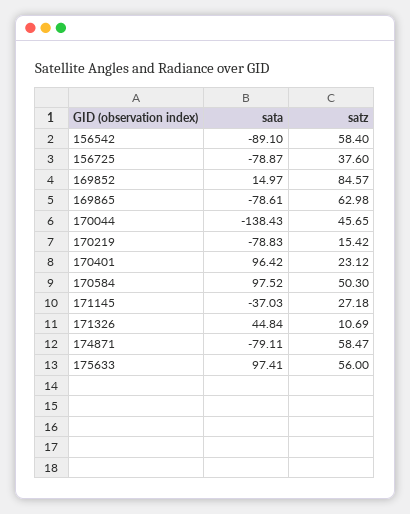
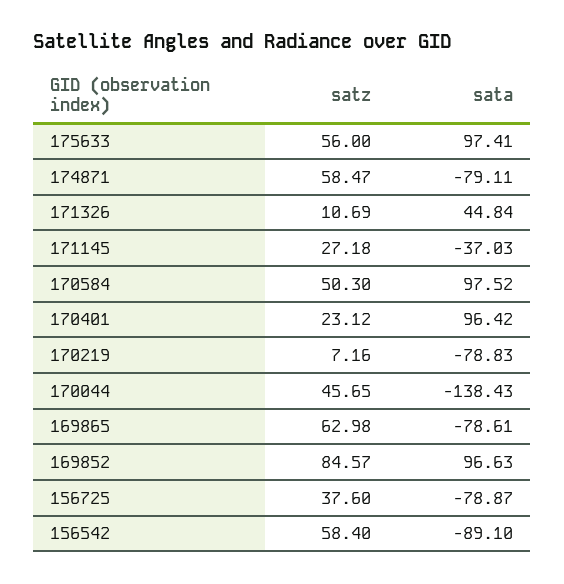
  {
    "sata": {
      "156542": -89.1,
      "156725": -78.87,
-     "169852": 14.97,
+     "169852": 96.63,
      "169865": -78.61,
      "170044": -138.43,
      "170219": -78.83,
      "170401": 96.42,
      "170584": 97.52,
      "171145": -37.03,
      "171326": 44.84,
      "174871": -79.11,
      "175633": 97.41
    },
    "satz": {
      "156542": 58.4,
      "156725": 37.6,
      "169852": 84.57,
      "169865": 62.98,
      "170044": 45.65,
-     "170219": 15.42,
+     "170219": 7.16,
      "170401": 23.12,
      "170584": 50.3,
      "171145": 27.18,
      "171326": 10.69,
      "174871": 58.47,
      "175633": 56
    }
  }

